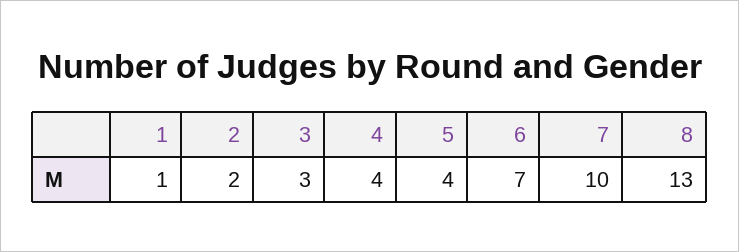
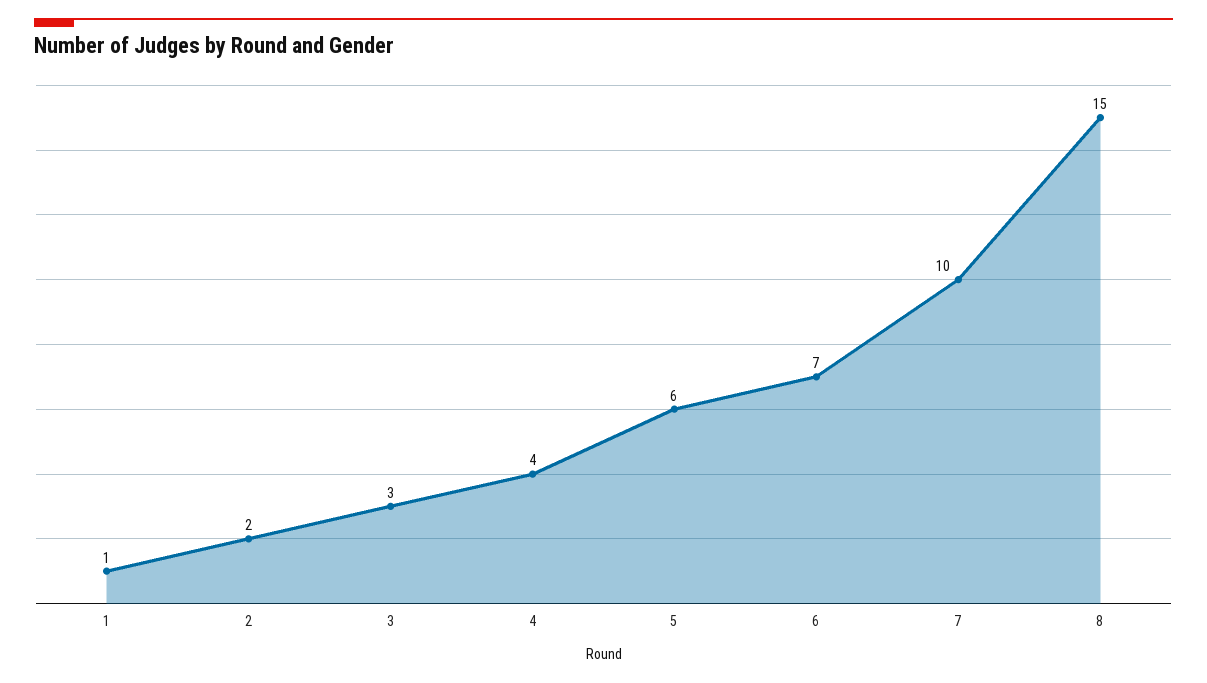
  {
    "1": 1,
    "2": 2,
    "3": 3,
    "4": 4,
-   "5": 4,
+   "5": 6,
    "6": 7,
    "7": 10,
-   "8": 13
+   "8": 15
  }

